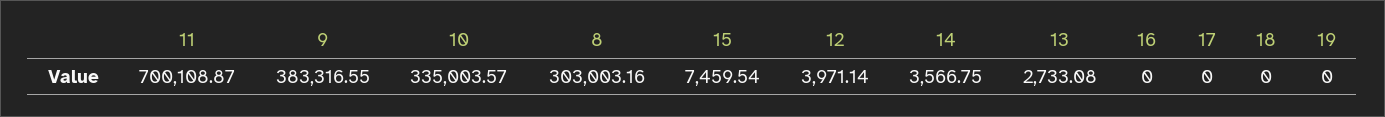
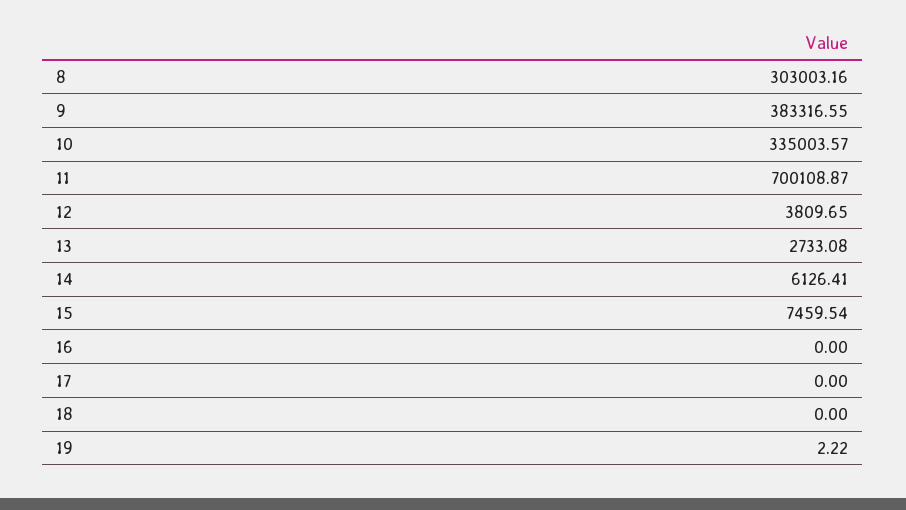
  {
    "11": 700108.87,
    "9": 383316.55,
    "10": 335003.57,
    "8": 303003.16,
    "15": 7459.54,
-   "12": 3971.14,
+   "12": 3809.65,
-   "14": 3566.75,
+   "14": 6126.41,
    "13": 2733.08,
    "16": 0,
    "17": 0,
    "18": 0,
-   "19": 0
+   "19": 2.22
  }

